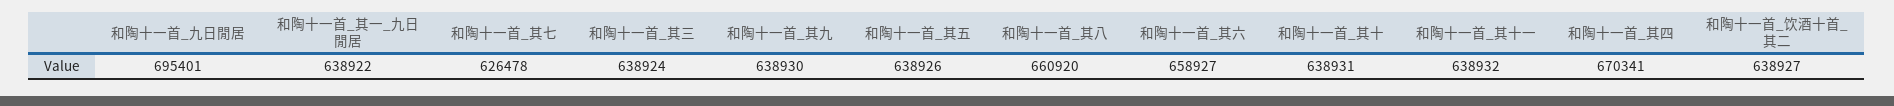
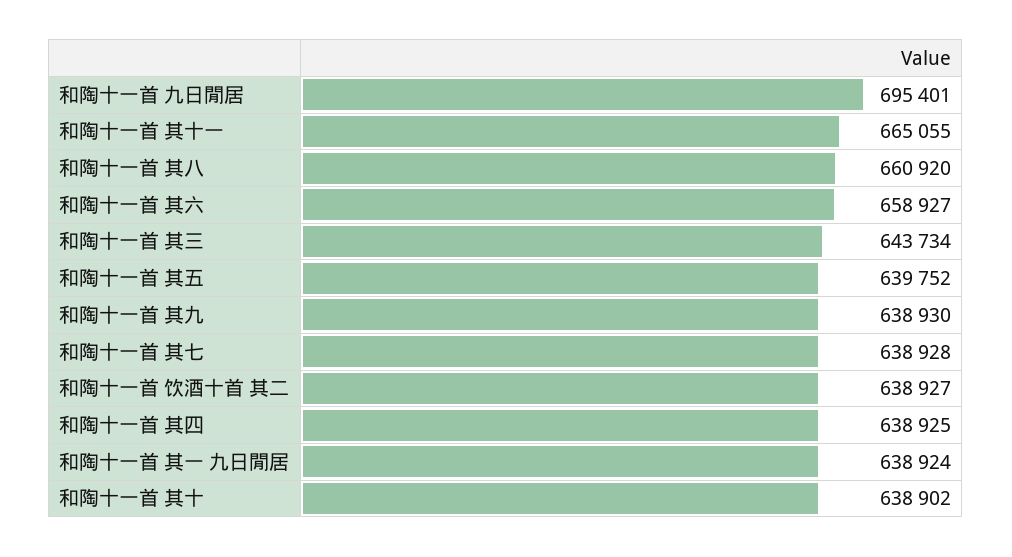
  {
    "和陶十一首_九日閒居": 695401,
-   "和陶十一首_其一_九日閒居": 638922,
+   "和陶十一首_其一_九日閒居": 638924,
-   "和陶十一首_其七": 626478,
+   "和陶十一首_其七": 638928,
-   "和陶十一首_其三": 638924,
+   "和陶十一首_其三": 643734,
    "和陶十一首_其九": 638930,
-   "和陶十一首_其五": 638926,
+   "和陶十一首_其五": 639752,
    "和陶十一首_其八": 660920,
    "和陶十一首_其六": 658927,
-   "和陶十一首_其十": 638931,
+   "和陶十一首_其十": 638902,
-   "和陶十一首_其十一": 638932,
+   "和陶十一首_其十一": 665055,
-   "和陶十一首_其四": 670341,
+   "和陶十一首_其四": 638925,
    "和陶十一首_饮酒十首_其二": 638927
  }

